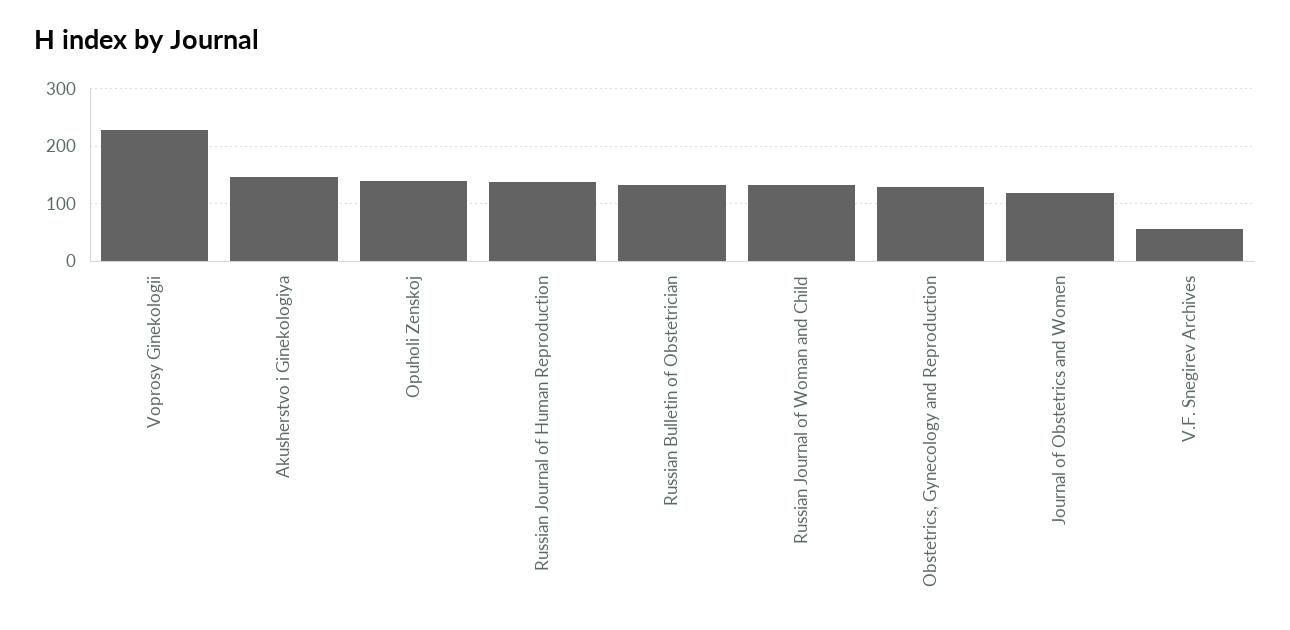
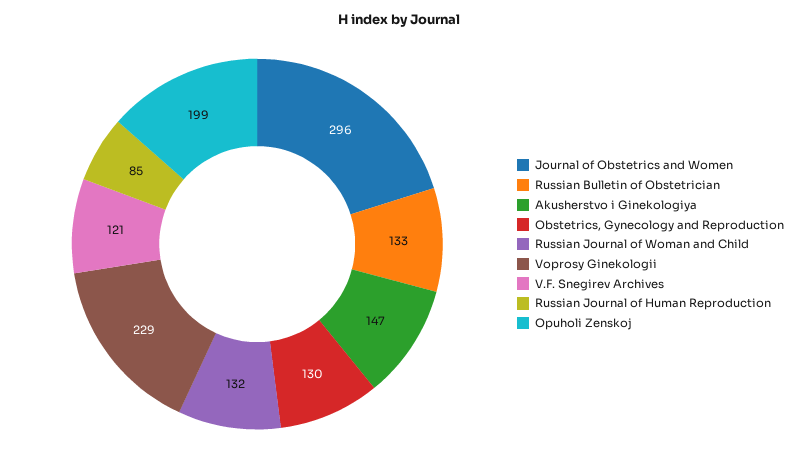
  {
    "Voprosy Ginekologii": 229,
    "Akusherstvo i Ginekologiya": 147,
-   "Opuholi Zenskoj": 140,
+   "Opuholi Zenskoj": 199,
-   "Russian Journal of Human Reproduction": 140,
+   "Russian Journal of Human Reproduction": 85,
    "Russian Bulletin of Obstetrician": 133,
    "Russian Journal of Woman and Child": 132,
    "Obstetrics, Gynecology and Reproduction": 130,
-   "Journal of Obstetrics and Women": 120,
+   "Journal of Obstetrics and Women": 296,
-   "V.F. Snegirev Archives": 60
+   "V.F. Snegirev Archives": 121
  }

